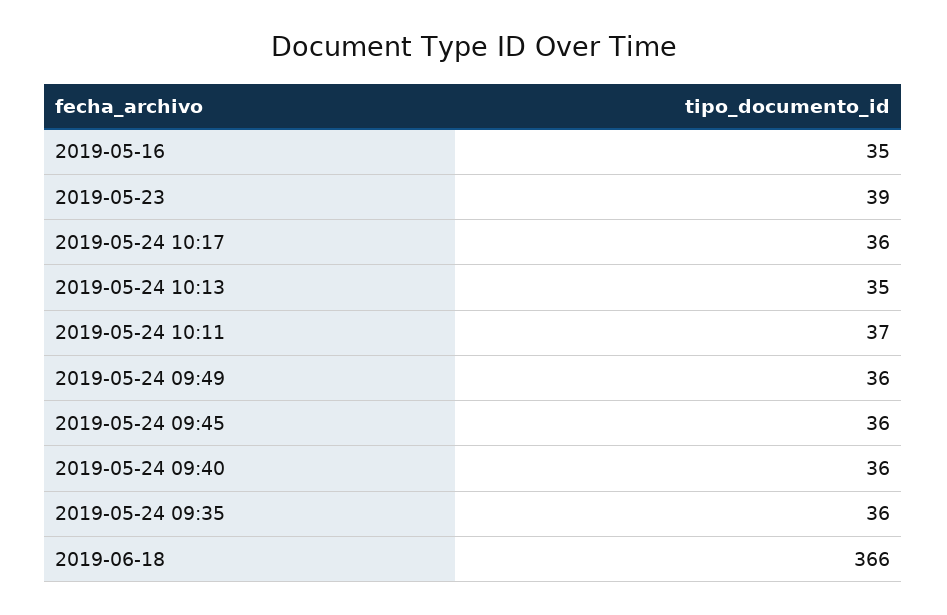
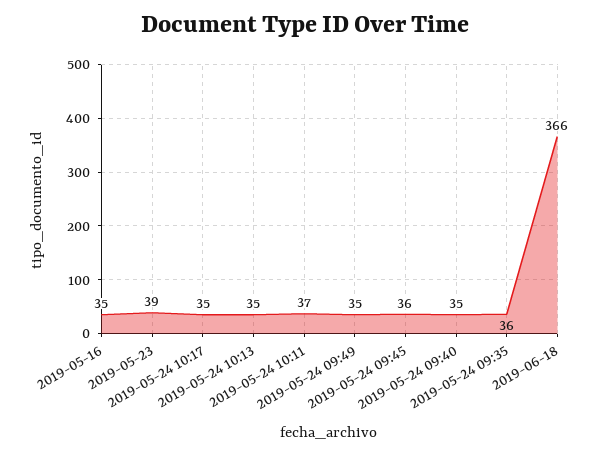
  {
    "2019-05-16": 35,
    "2019-05-23": 39,
-   "2019-05-24 10:17": 36,
+   "2019-05-24 10:17": 35,
    "2019-05-24 10:13": 35,
    "2019-05-24 10:11": 37,
-   "2019-05-24 09:49": 36,
+   "2019-05-24 09:49": 35,
    "2019-05-24 09:45": 36,
-   "2019-05-24 09:40": 36,
+   "2019-05-24 09:40": 35,
    "2019-05-24 09:35": 36,
    "2019-06-18": 366
  }

